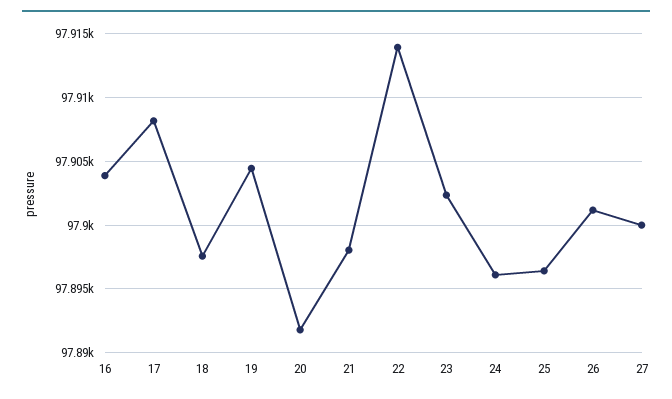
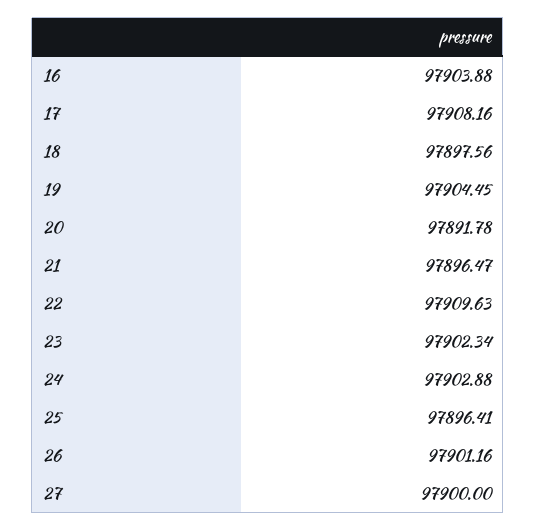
  {
    "16": 97903.88,
    "17": 97908.16,
    "18": 97897.56,
    "19": 97904.45,
    "20": 97891.78,
-   "21": 97898,
+   "21": 97896.47,
-   "22": 97914,
+   "22": 97909.63,
    "23": 97902.34,
-   "24": 97896,
+   "24": 97902.88,
    "25": 97896.41,
    "26": 97901.16,
    "27": 97900
  }

